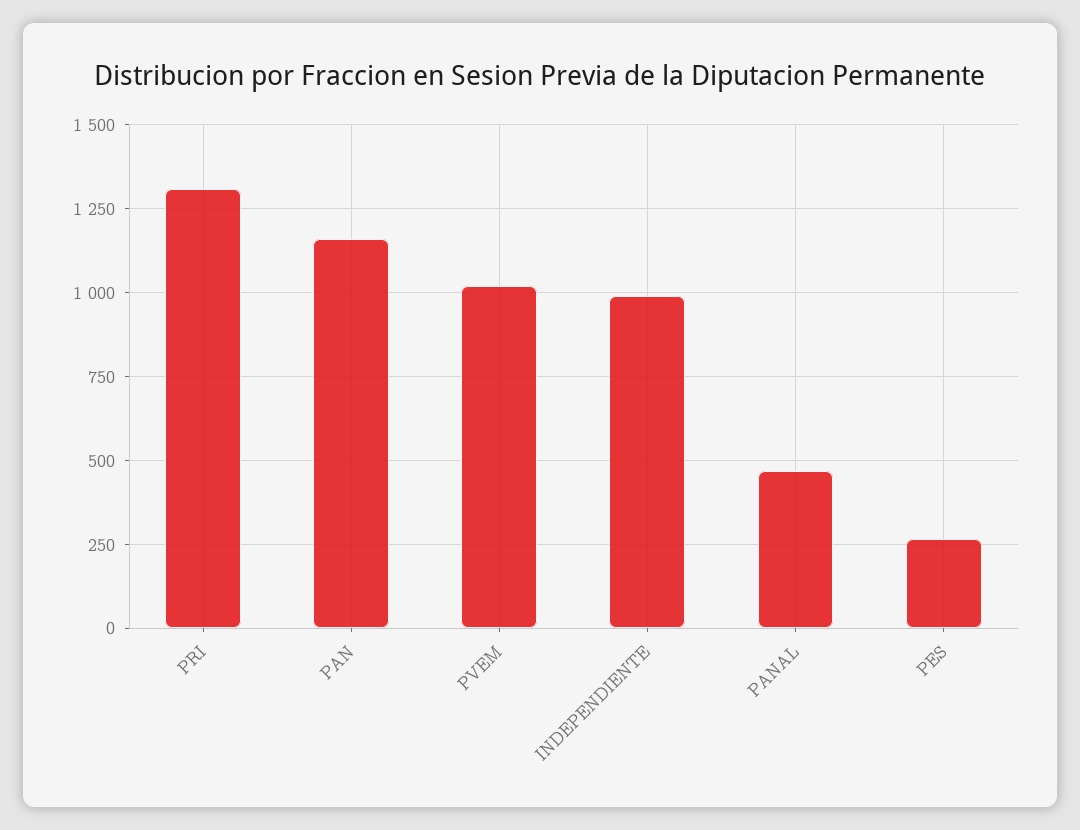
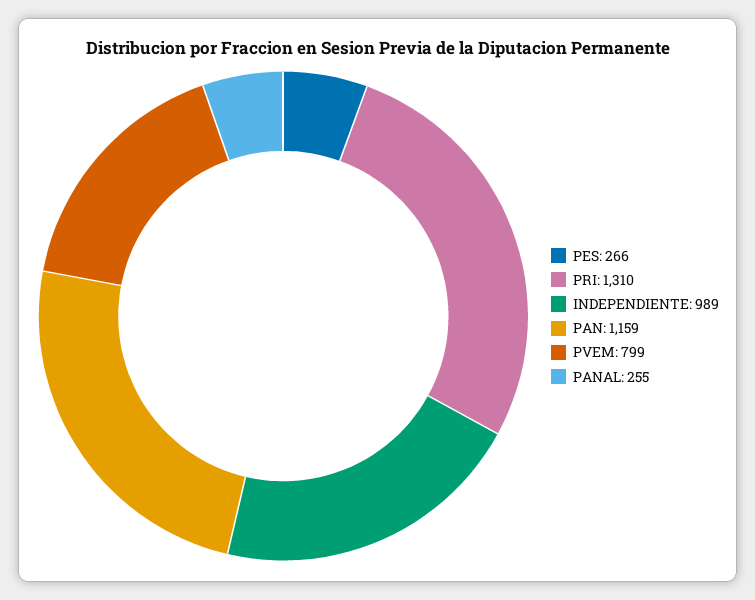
  {
    "PRI": 1310,
    "PAN": 1159,
-   "PVEM": 1025,
+   "PVEM": 799,
    "INDEPENDIENTE": 989,
-   "PANAL": 475,
+   "PANAL": 255,
    "PES": 266
  }

